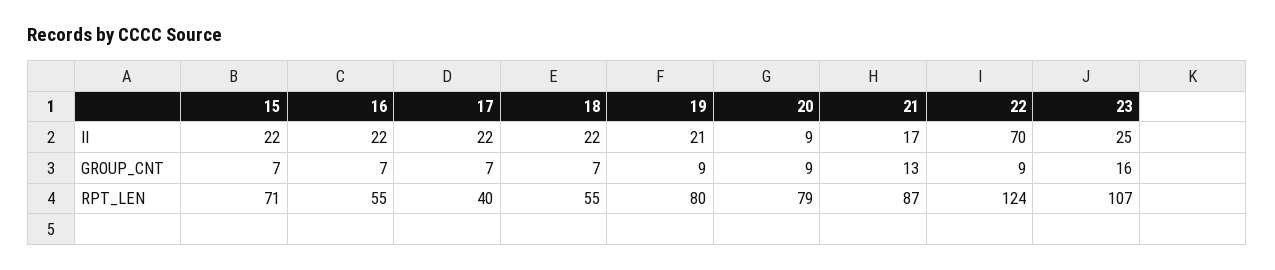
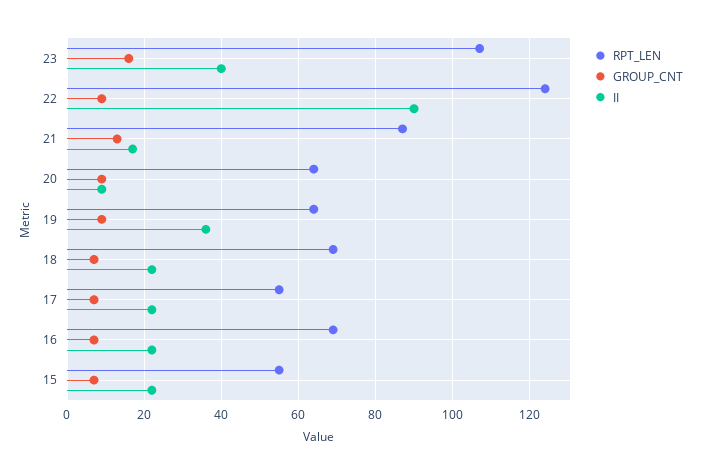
  {
    "II": {
      "15": 22,
      "16": 22,
      "17": 22,
      "18": 22,
-     "19": 21,
+     "19": 35,
      "20": 9,
      "21": 17,
-     "22": 70,
+     "22": 90,
-     "23": 25
+     "23": 40
    },
    "GROUP_CNT": {
      "15": 7,
      "16": 7,
      "17": 7,
      "18": 7,
      "19": 9,
      "20": 9,
      "21": 13,
      "22": 9,
      "23": 16
    },
    "RPT_LEN": {
-     "15": 71,
+     "15": 55,
-     "16": 55,
+     "16": 70,
-     "17": 40,
+     "17": 55,
-     "18": 55,
+     "18": 70,
-     "19": 80,
+     "19": 65,
-     "20": 79,
+     "20": 65,
      "21": 87,
      "22": 124,
      "23": 107
    }
  }

